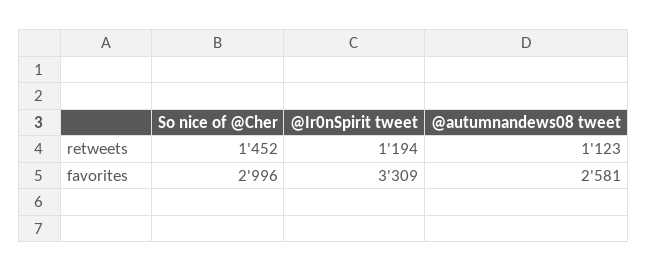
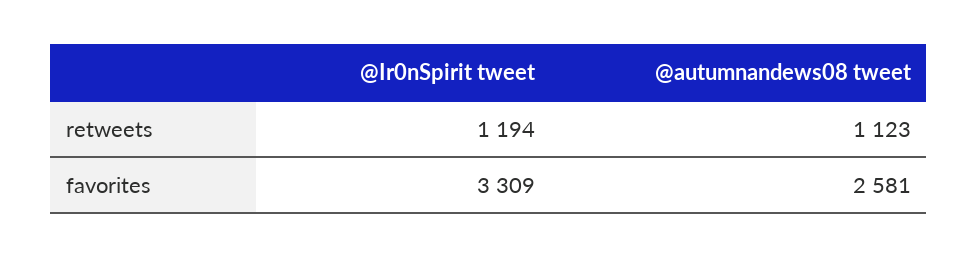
  {
-   "So nice of @Cher": {
-     "retweets": 1452,
-     "favorites": 2996
-   },
    "@Ir0nSpirit tweet": {
      "retweets": 1194,
      "favorites": 3309
    },
    "@autumnandews08 tweet": {
      "retweets": 1123,
      "favorites": 2581
    }
  }

